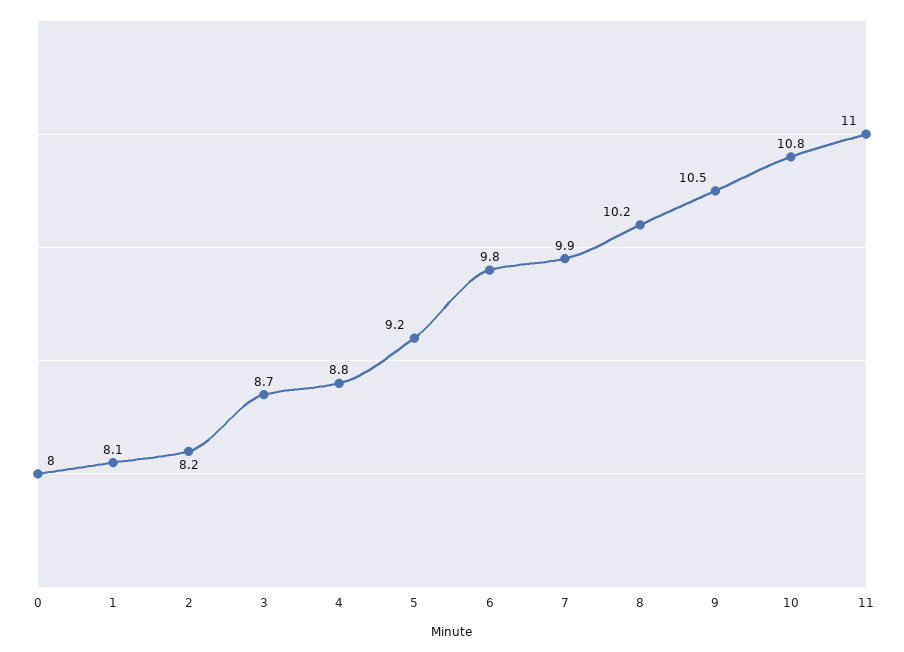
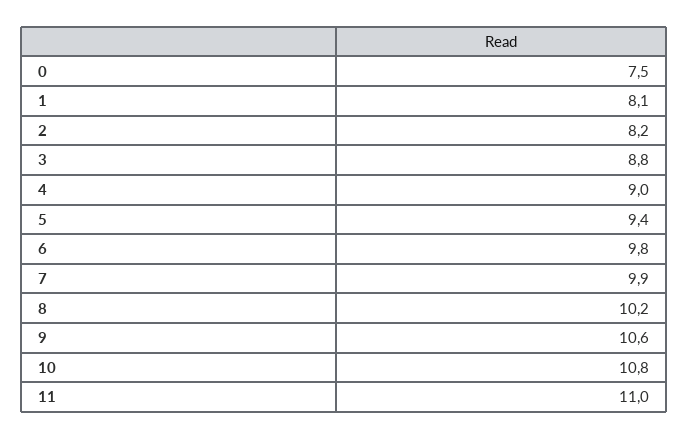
  {
-   "0": 8,
+   "0": 7.5,
    "1": 8.1,
    "2": 8.2,
-   "3": 8.7,
+   "3": 8.8,
-   "4": 8.8,
+   "4": 9,
-   "5": 9.2,
+   "5": 9.4,
    "6": 9.8,
    "7": 9.9,
    "8": 10.2,
-   "9": 10.5,
+   "9": 10.6,
    "10": 10.8,
    "11": 11
  }

